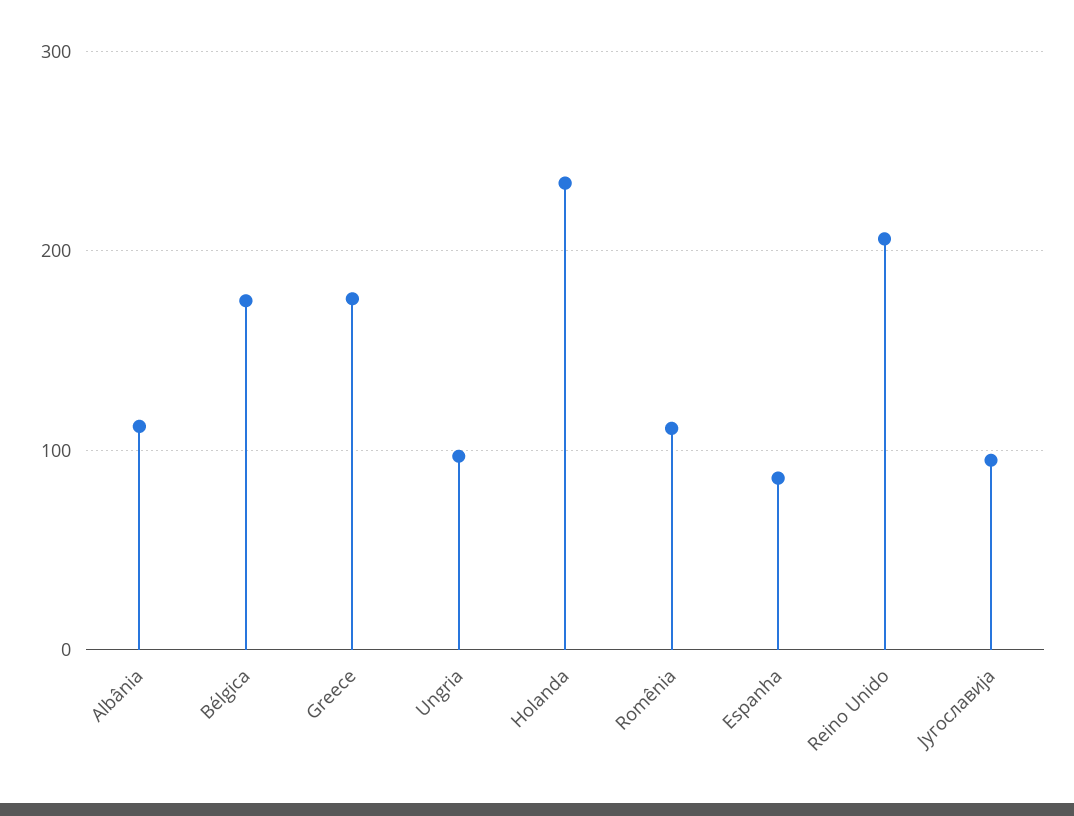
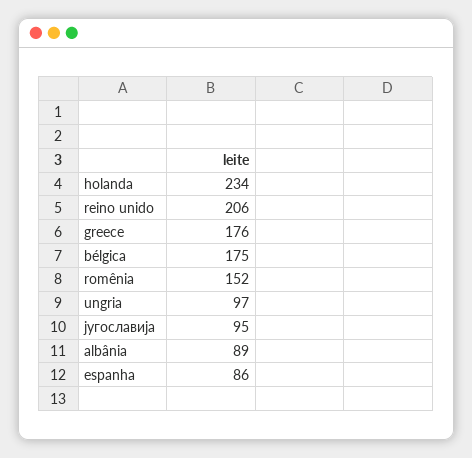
  {
-   "Albânia": 110,
+   "Albânia": 89,
    "Bélgica": 175,
    "Greece": 176,
    "Ungria": 97,
    "Holanda": 234,
-   "Romênia": 110,
+   "Romênia": 152,
    "Espanha": 86,
    "Reino Unido": 206,
    "Југославија": 95
  }

